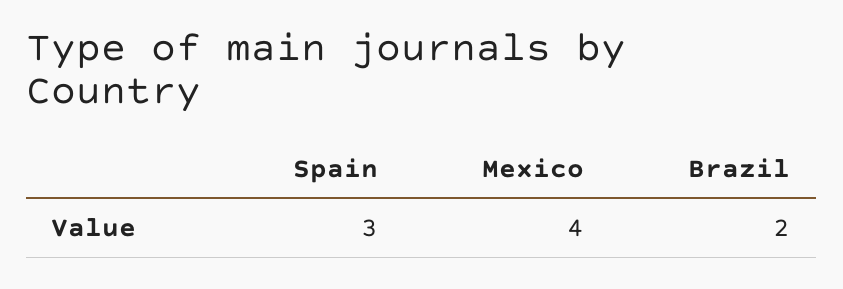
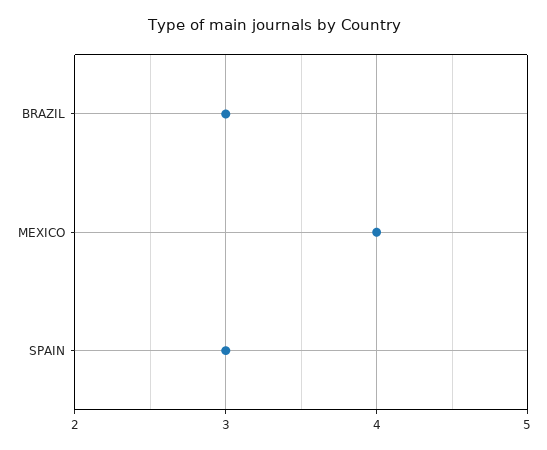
  {
    "Spain": 3,
    "Mexico": 4,
-   "Brazil": 2
+   "Brazil": 3
  }

